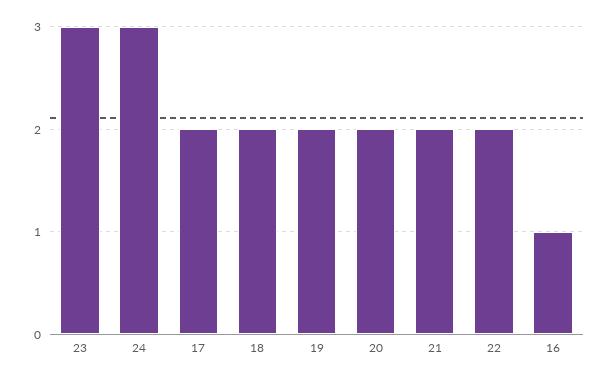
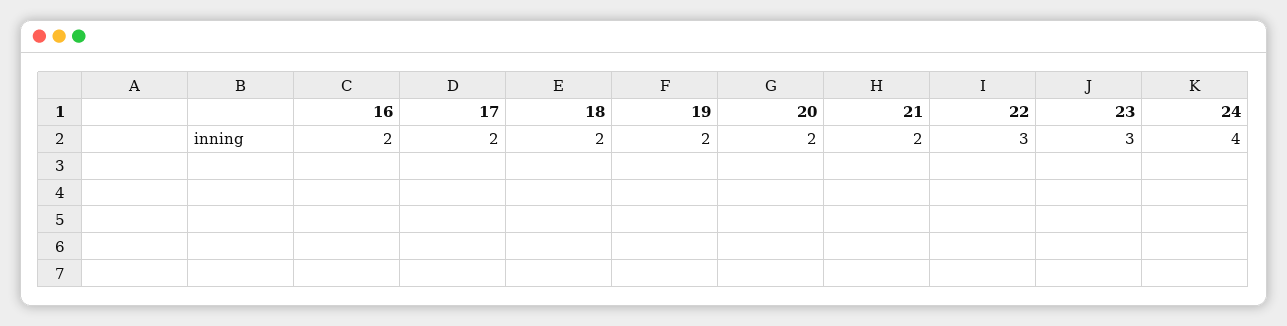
  {
    "23": 3,
-   "24": 3,
+   "24": 4,
    "17": 2,
    "18": 2,
    "19": 2,
    "20": 2,
    "21": 2,
-   "22": 2,
+   "22": 3,
-   "16": 1
+   "16": 2
  }

